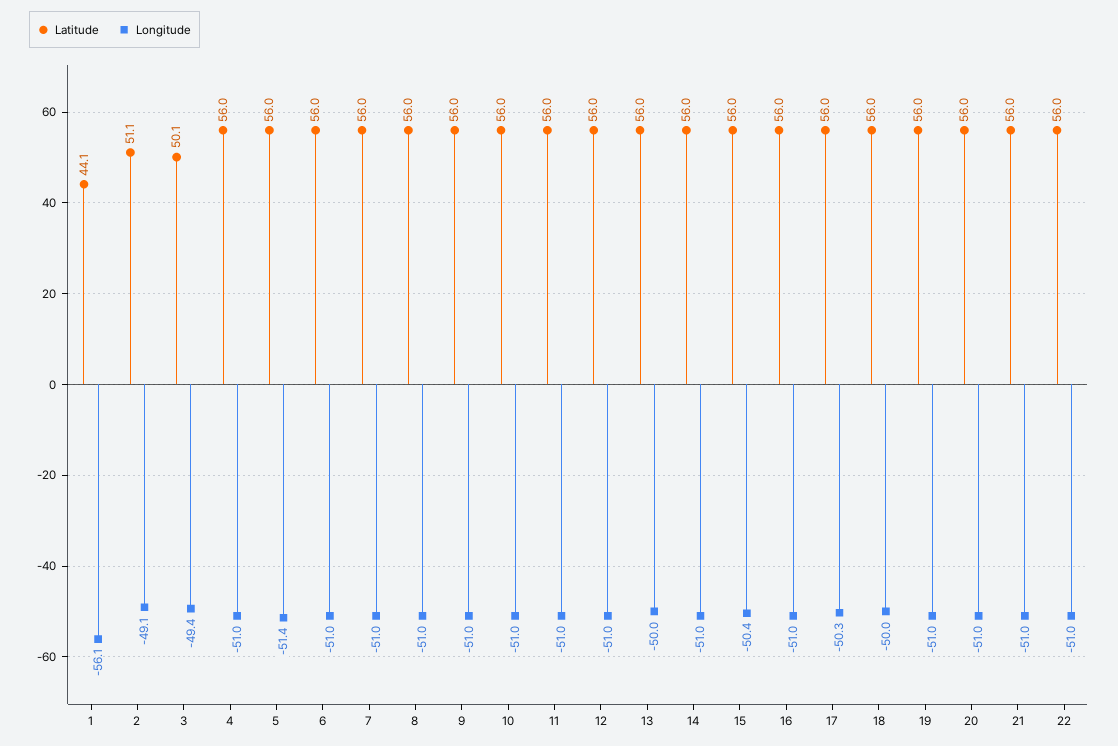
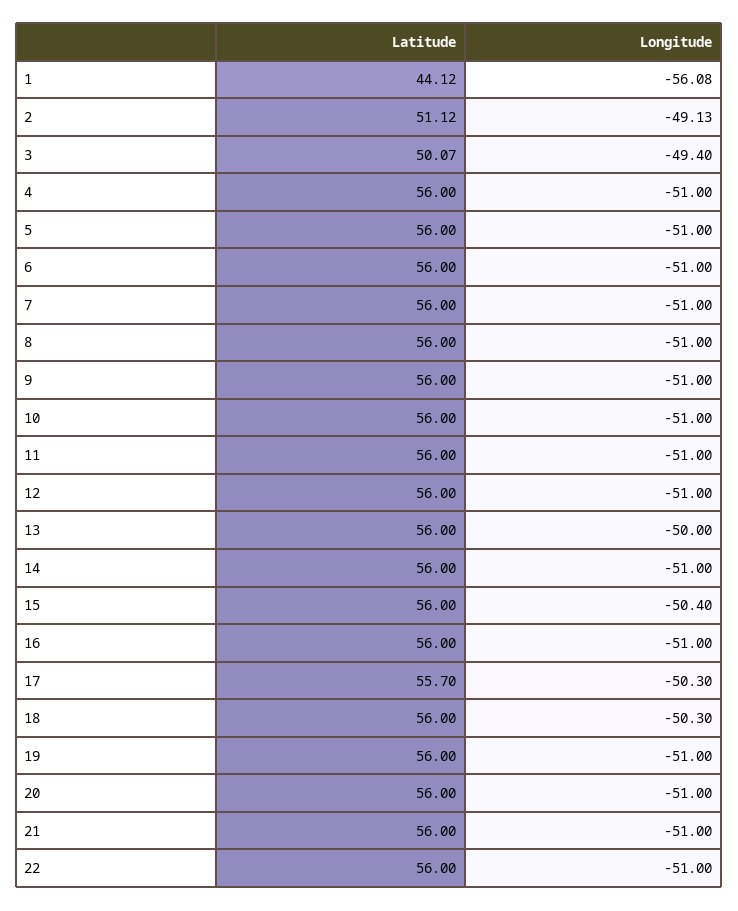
  {
    "Latitude": {
      "1": 44.12,
      "2": 51.12,
      "3": 50.07,
      "4": 56,
      "5": 56,
      "6": 56,
      "7": 56,
      "8": 56,
      "9": 56,
      "10": 56,
      "11": 56,
      "12": 56,
      "13": 56,
      "14": 56,
      "15": 56,
      "16": 56,
-     "17": 56,
+     "17": 55.7,
      "18": 56,
      "19": 56,
      "20": 56,
      "21": 56,
      "22": 56
    },
    "Longitude": {
      "1": -56.08,
      "2": -49.13,
      "3": -49.4,
      "4": -51,
-     "5": -51.4,
+     "5": -51,
      "6": -51,
      "7": -51,
      "8": -51,
      "9": -51,
      "10": -51,
      "11": -51,
      "12": -51,
      "13": -50,
      "14": -51,
      "15": -50.4,
      "16": -51,
      "17": -50.3,
-     "18": -50,
+     "18": -50.3,
      "19": -51,
      "20": -51,
      "21": -51,
      "22": -51
    }
  }

